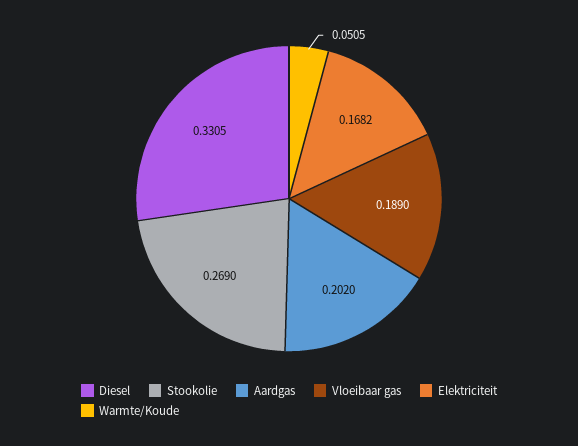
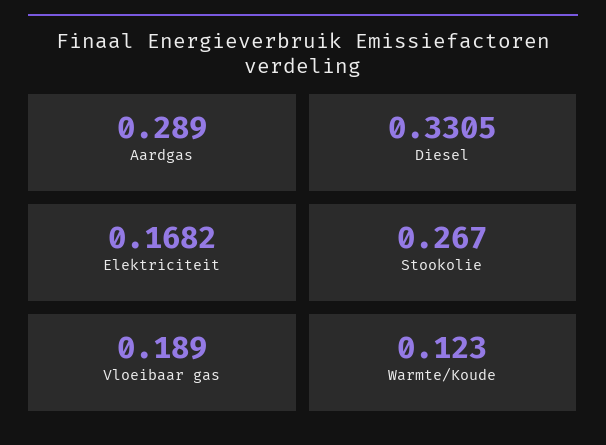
  {
    "Diesel": 0.3305,
-   "Stookolie": 0.269,
+   "Stookolie": 0.267,
-   "Aardgas": 0.202,
+   "Aardgas": 0.289,
    "Vloeibaar gas": 0.189,
    "Elektriciteit": 0.1682,
-   "Warmte/Koude": 0.0505
+   "Warmte/Koude": 0.123
  }

